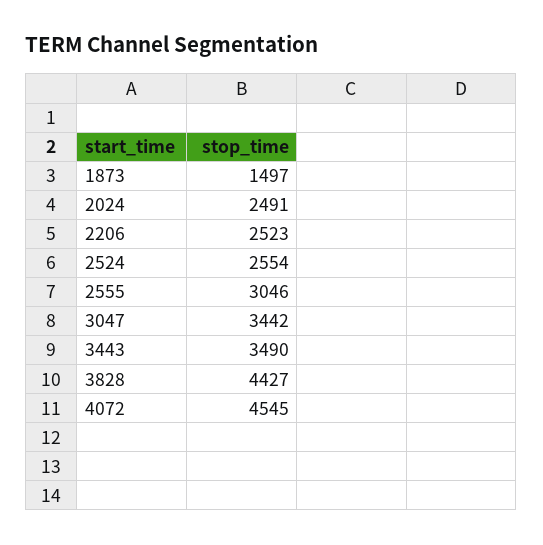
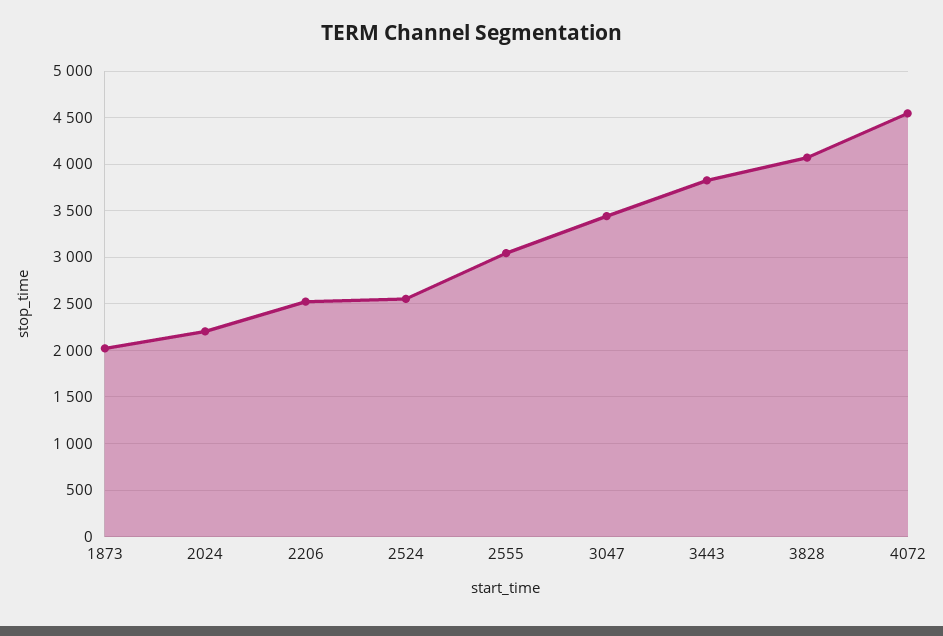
  {
-   "1873": 1497,
+   "1873": 2000,
-   "2024": 2491,
+   "2024": 2200,
    "2206": 2523,
    "2524": 2554,
    "2555": 3046,
    "3047": 3442,
-   "3443": 3490,
+   "3443": 3800,
-   "3828": 4427,
+   "3828": 4100,
    "4072": 4545
  }

